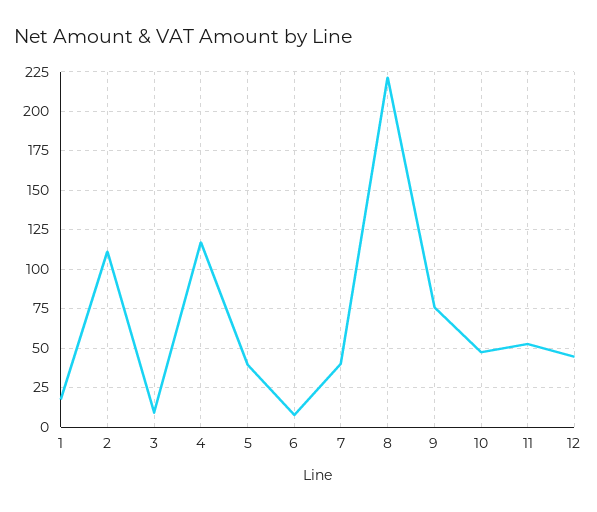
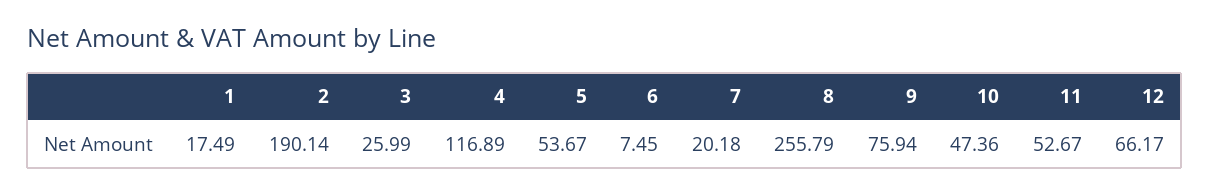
  {
    "1": 17.49,
-   "2": 110,
+   "2": 190.14,
-   "3": 10,
+   "3": 25.99,
    "4": 116.89,
-   "5": 40,
+   "5": 53.67,
    "6": 7.45,
-   "7": 40,
+   "7": 20.18,
-   "8": 220,
+   "8": 255.79,
    "9": 75.94,
    "10": 47.36,
    "11": 52.67,
-   "12": 45
+   "12": 66.17
  }

